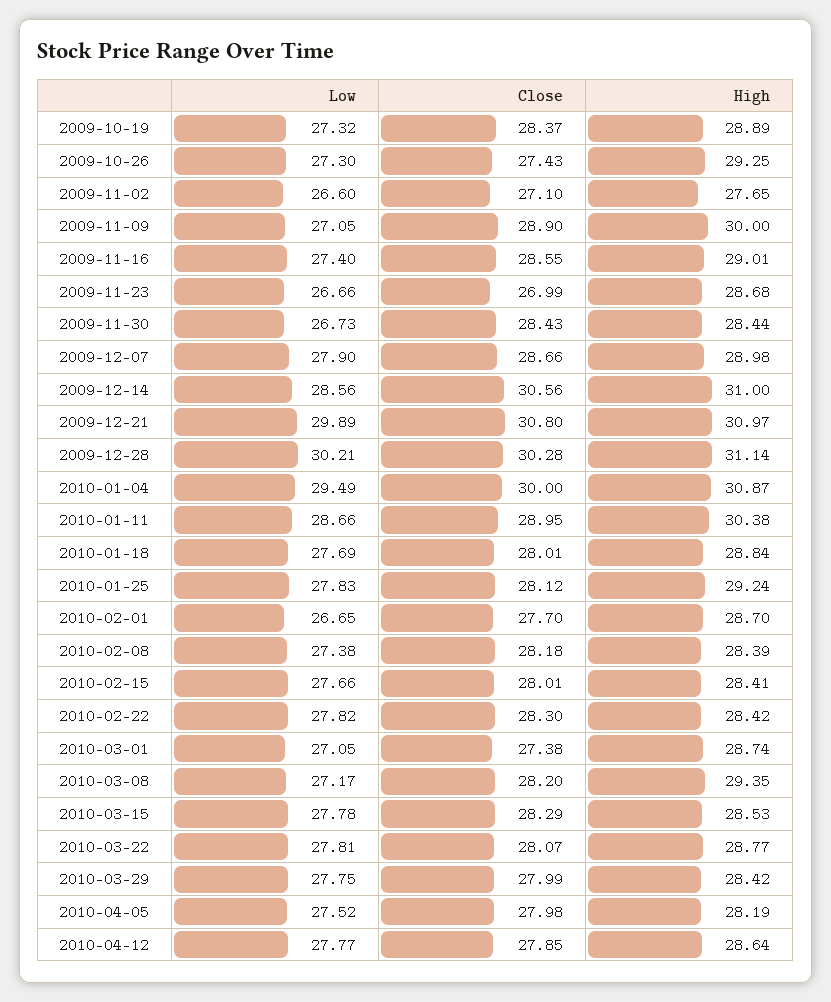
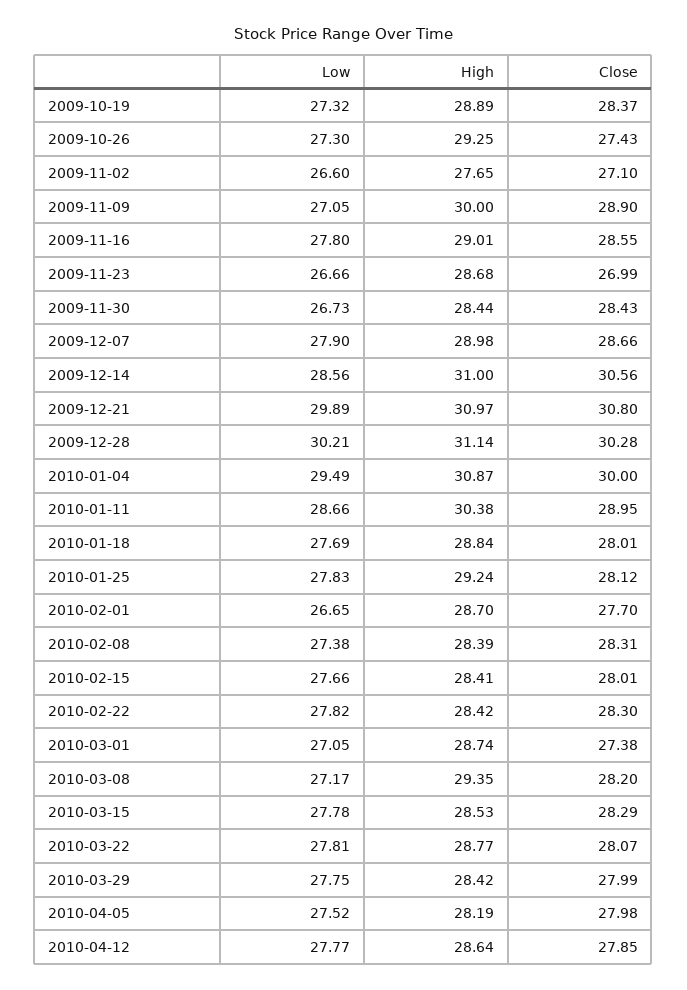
  {
    "Low": {
      "2009-10-19": 27.32,
      "2009-10-26": 27.3,
      "2009-11-02": 26.6,
      "2009-11-09": 27.05,
-     "2009-11-16": 27.4,
+     "2009-11-16": 27.8,
      "2009-11-23": 26.66,
      "2009-11-30": 26.73,
      "2009-12-07": 27.9,
      "2009-12-14": 28.56,
      "2009-12-21": 29.89,
      "2009-12-28": 30.21,
      "2010-01-04": 29.49,
      "2010-01-11": 28.66,
      "2010-01-18": 27.69,
      "2010-01-25": 27.83,
      "2010-02-01": 26.65,
      "2010-02-08": 27.38,
      "2010-02-15": 27.66,
      "2010-02-22": 27.82,
      "2010-03-01": 27.05,
      "2010-03-08": 27.17,
      "2010-03-15": 27.78,
      "2010-03-22": 27.81,
      "2010-03-29": 27.75,
      "2010-04-05": 27.52,
      "2010-04-12": 27.77
    },
    "Close": {
      "2009-10-19": 28.37,
      "2009-10-26": 27.43,
      "2009-11-02": 27.1,
      "2009-11-09": 28.9,
      "2009-11-16": 28.55,
      "2009-11-23": 26.99,
      "2009-11-30": 28.43,
      "2009-12-07": 28.66,
      "2009-12-14": 30.56,
      "2009-12-21": 30.8,
      "2009-12-28": 30.28,
      "2010-01-04": 30,
      "2010-01-11": 28.95,
      "2010-01-18": 28.01,
      "2010-01-25": 28.12,
      "2010-02-01": 27.7,
-     "2010-02-08": 28.18,
+     "2010-02-08": 28.31,
      "2010-02-15": 28.01,
      "2010-02-22": 28.3,
      "2010-03-01": 27.38,
      "2010-03-08": 28.2,
      "2010-03-15": 28.29,
      "2010-03-22": 28.07,
      "2010-03-29": 27.99,
      "2010-04-05": 27.98,
      "2010-04-12": 27.85
    },
    "High": {
      "2009-10-19": 28.89,
      "2009-10-26": 29.25,
      "2009-11-02": 27.65,
      "2009-11-09": 30,
      "2009-11-16": 29.01,
      "2009-11-23": 28.68,
      "2009-11-30": 28.44,
      "2009-12-07": 28.98,
      "2009-12-14": 31,
      "2009-12-21": 30.97,
      "2009-12-28": 31.14,
      "2010-01-04": 30.87,
      "2010-01-11": 30.38,
      "2010-01-18": 28.84,
      "2010-01-25": 29.24,
      "2010-02-01": 28.7,
      "2010-02-08": 28.39,
      "2010-02-15": 28.41,
      "2010-02-22": 28.42,
      "2010-03-01": 28.74,
      "2010-03-08": 29.35,
      "2010-03-15": 28.53,
      "2010-03-22": 28.77,
      "2010-03-29": 28.42,
      "2010-04-05": 28.19,
      "2010-04-12": 28.64
    }
  }

